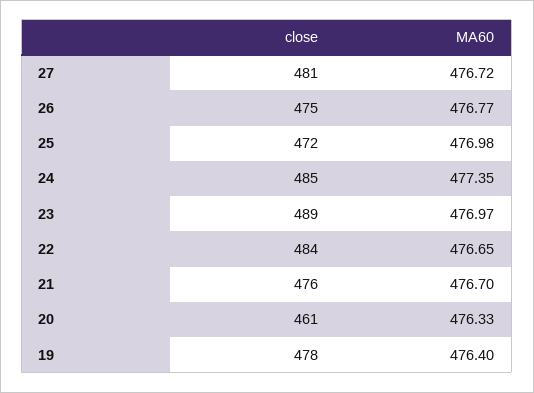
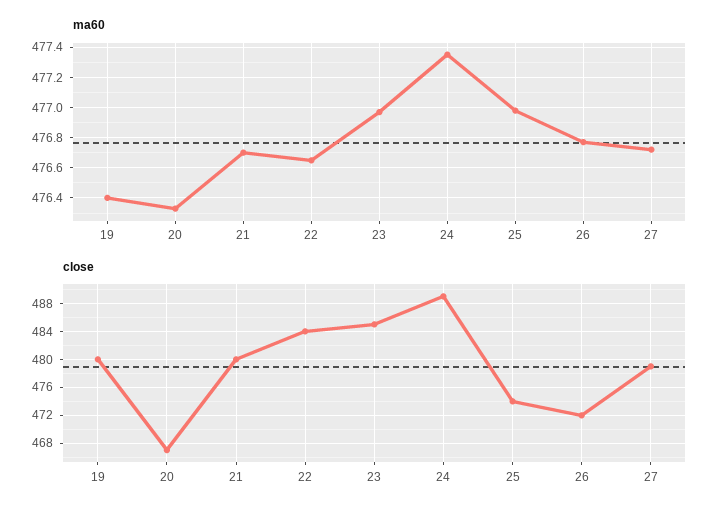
  {
    "close": {
-     "27": 481,
+     "27": 479,
-     "26": 475,
+     "26": 472,
-     "25": 472,
+     "25": 474,
-     "24": 485,
+     "24": 489,
-     "23": 489,
+     "23": 485,
      "22": 484,
-     "21": 476,
+     "21": 480,
-     "20": 461,
+     "20": 467,
-     "19": 478
+     "19": 480
    },
    "MA60": {
      "27": 476.72,
      "26": 476.77,
      "25": 476.98,
      "24": 477.35,
      "23": 476.97,
      "22": 476.65,
      "21": 476.7,
      "20": 476.33,
      "19": 476.4
    }
  }

